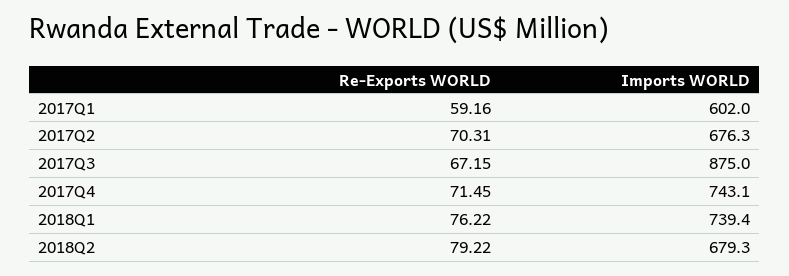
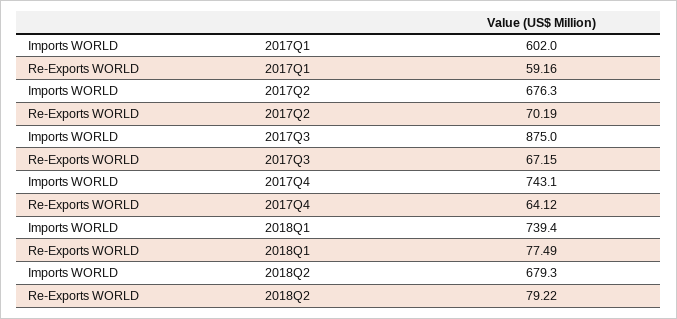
  {
    "Re-Exports WORLD": {
      "2017Q1": 59.16,
-     "2017Q2": 70.31,
+     "2017Q2": 70.19,
      "2017Q3": 67.15,
-     "2017Q4": 71.45,
+     "2017Q4": 64.12,
-     "2018Q1": 76.22,
+     "2018Q1": 77.49,
      "2018Q2": 79.22
    },
    "Imports WORLD": {
      "2017Q1": 602,
      "2017Q2": 676.3,
      "2017Q3": 875,
      "2017Q4": 743.1,
      "2018Q1": 739.4,
      "2018Q2": 679.3
    }
  }

